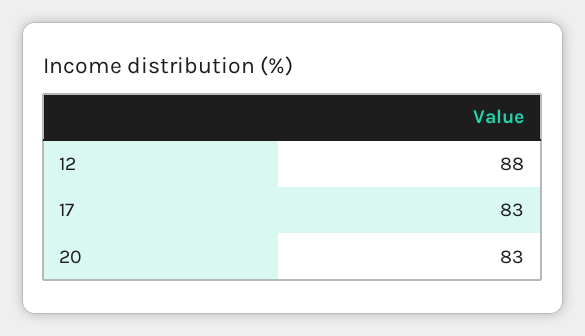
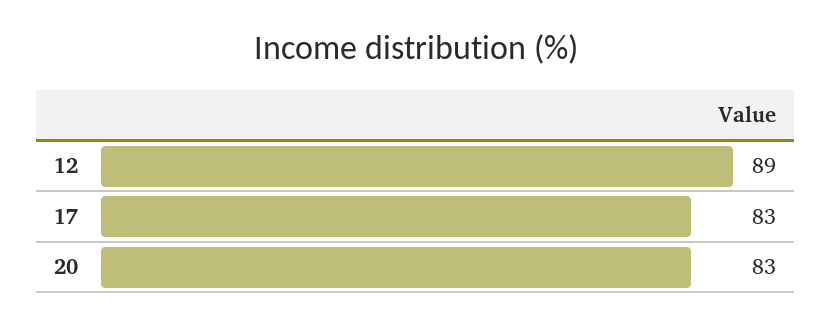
  {
-   "12": 88,
+   "12": 89,
    "17": 83,
    "20": 83
  }

